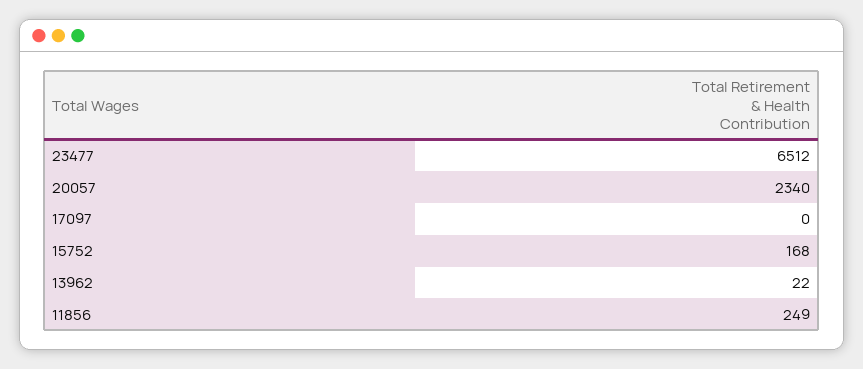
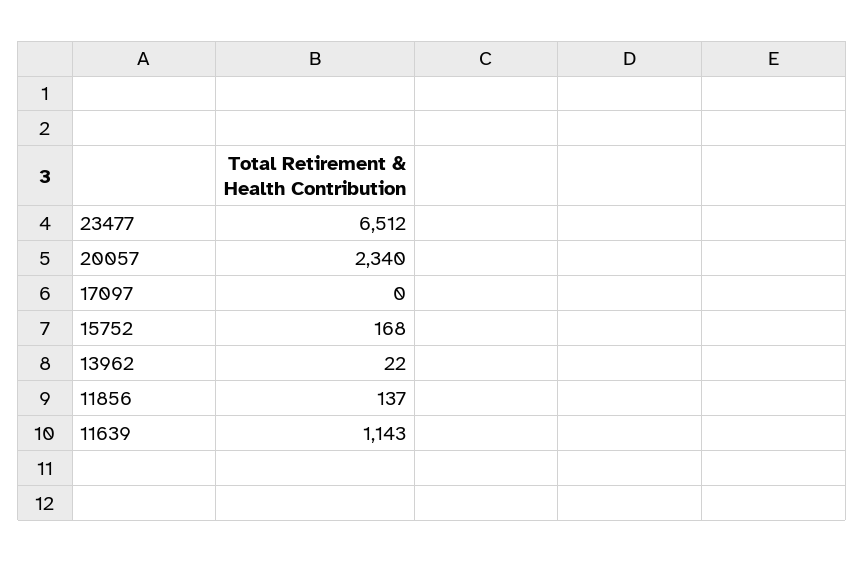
  {
    "23477": 6512,
    "20057": 2340,
    "17097": 0,
    "15752": 168,
    "13962": 22,
-   "11856": 249
+   "11856": 137,
+   "11639": 1143
  }

